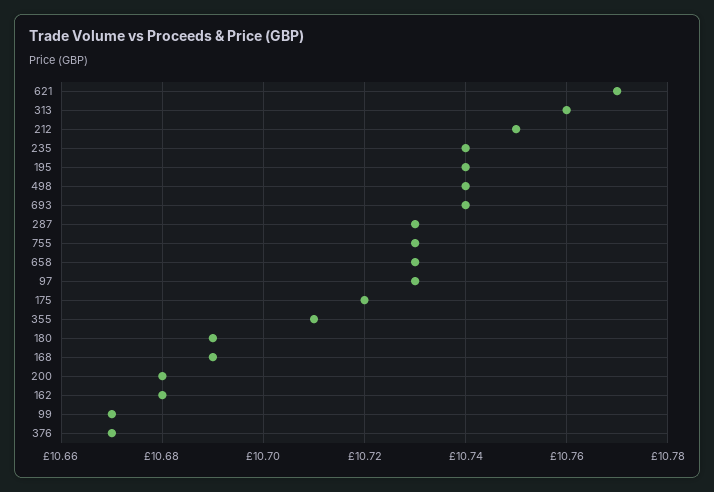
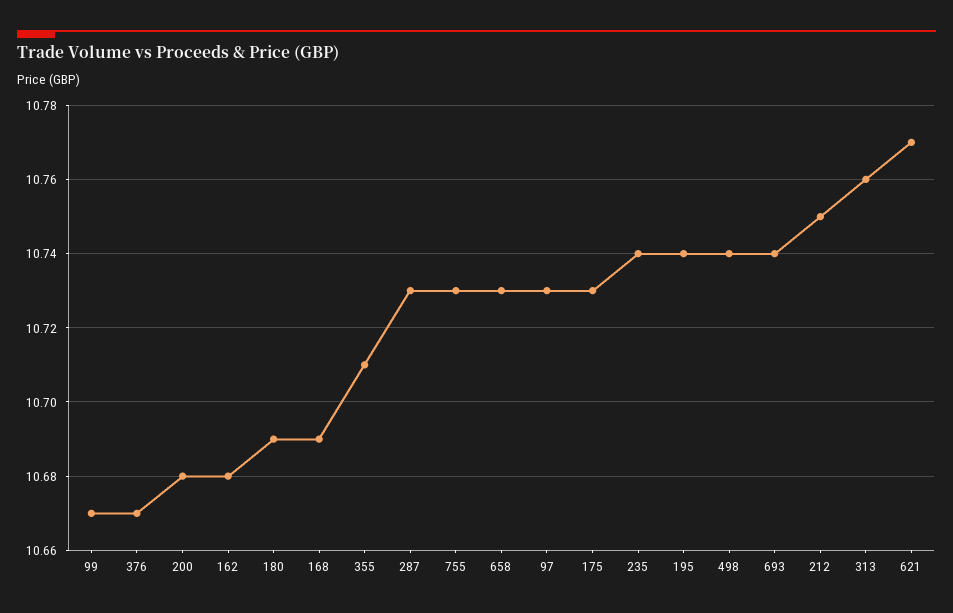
  {
    "621": 10.77,
    "313": 10.76,
    "212": 10.75,
    "235": 10.74,
    "195": 10.74,
    "498": 10.74,
    "693": 10.74,
    "287": 10.73,
    "755": 10.73,
    "658": 10.73,
    "97": 10.73,
-   "175": 10.72,
+   "175": 10.73,
    "355": 10.71,
    "180": 10.69,
    "168": 10.69,
    "200": 10.68,
    "162": 10.68,
    "99": 10.67,
    "376": 10.67
  }

